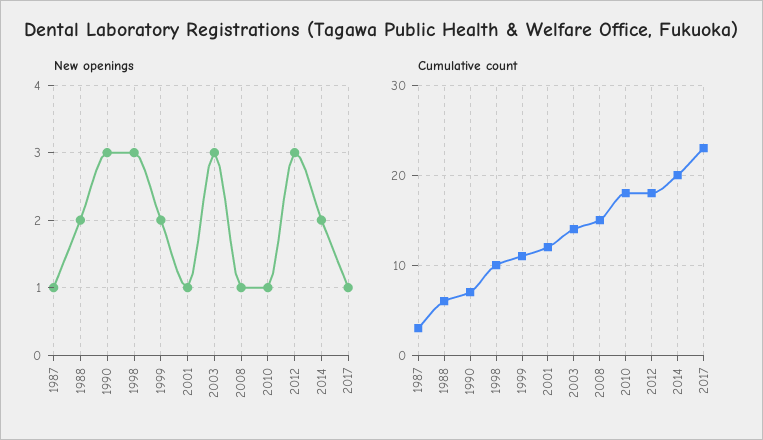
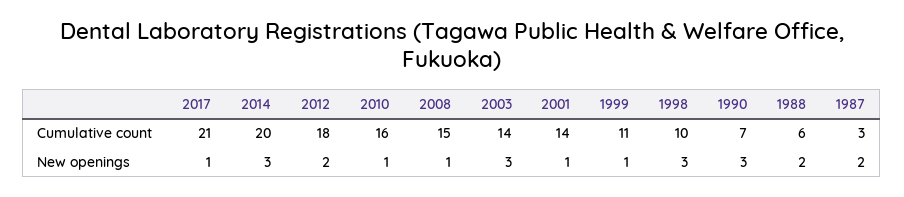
  {
    "New openings": {
-     "1987": 1,
+     "1987": 2,
      "1988": 2,
      "1990": 3,
      "1998": 3,
-     "1999": 2,
+     "1999": 1,
      "2001": 1,
      "2003": 3,
      "2008": 1,
      "2010": 1,
-     "2012": 3,
+     "2012": 2,
-     "2014": 2,
+     "2014": 3,
      "2017": 1
    },
    "Cumulative count": {
      "1987": 3,
      "1988": 6,
      "1990": 7,
      "1998": 10,
      "1999": 11,
-     "2001": 12,
+     "2001": 14,
      "2003": 14,
      "2008": 15,
-     "2010": 18,
+     "2010": 16,
      "2012": 18,
      "2014": 20,
-     "2017": 23
+     "2017": 21
    }
  }

